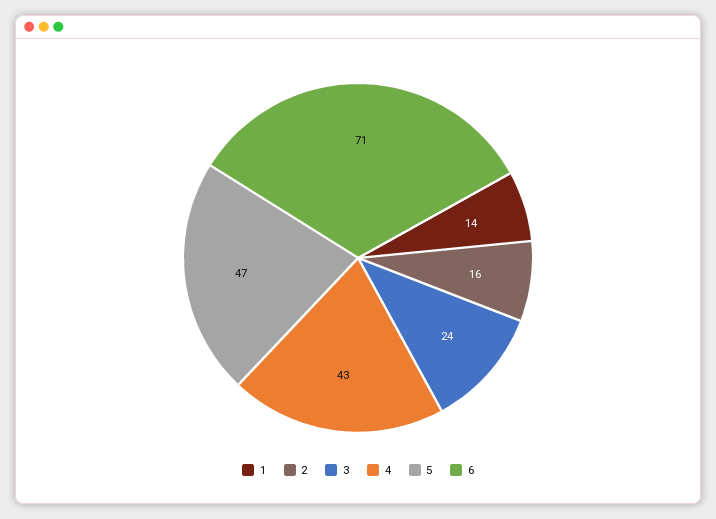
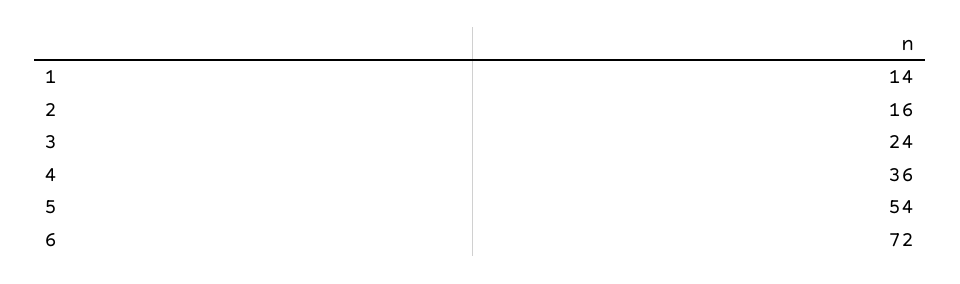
  {
    "1": 14,
    "2": 16,
    "3": 24,
-   "4": 43,
+   "4": 36,
-   "5": 47,
+   "5": 54,
-   "6": 71
+   "6": 72
  }

